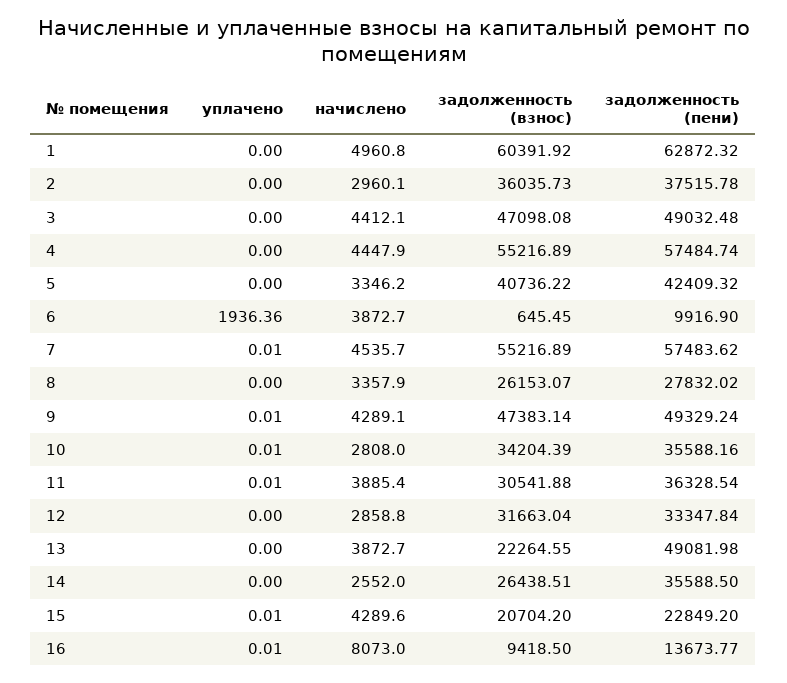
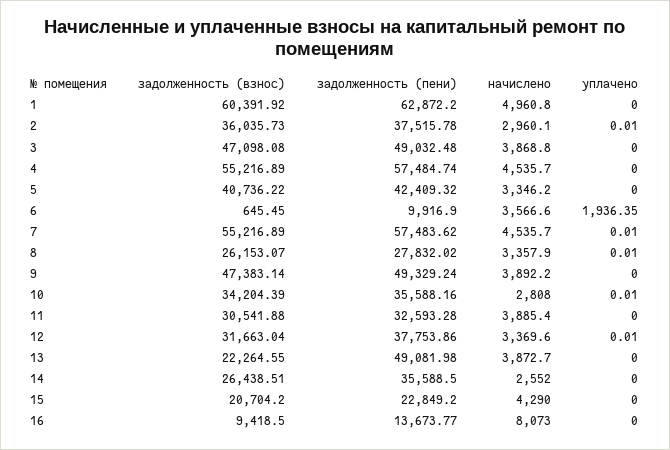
  {
    "уплачено": {
      "1": 0,
-     "2": 0,
+     "2": 0.01,
      "3": 0,
      "4": 0,
      "5": 0,
-     "6": 1936.36,
+     "6": 1936.35,
      "7": 0.01,
-     "8": 0,
+     "8": 0.01,
-     "9": 0.01,
+     "9": 0,
      "10": 0.01,
-     "11": 0.01,
+     "11": 0,
-     "12": 0,
+     "12": 0.01,
      "13": 0,
      "14": 0,
-     "15": 0.01,
+     "15": 0,
-     "16": 0.01
+     "16": 0
    },
    "начислено": {
      "1": 4960.8,
      "2": 2960.1,
-     "3": 4412.1,
+     "3": 3868.8,
-     "4": 4447.9,
+     "4": 4535.7,
      "5": 3346.2,
-     "6": 3872.7,
+     "6": 3566.6,
      "7": 4535.7,
      "8": 3357.9,
-     "9": 4289.1,
+     "9": 3892.2,
      "10": 2808,
      "11": 3885.4,
-     "12": 2858.8,
+     "12": 3369.6,
      "13": 3872.7,
      "14": 2552,
-     "15": 4289.6,
+     "15": 4290,
      "16": 8073
    },
    "задолженность (взнос)": {
      "1": 60391.92,
      "2": 36035.73,
      "3": 47098.08,
      "4": 55216.89,
      "5": 40736.22,
      "6": 645.45,
      "7": 55216.89,
      "8": 26153.07,
      "9": 47383.14,
      "10": 34204.39,
      "11": 30541.88,
      "12": 31663.04,
      "13": 22264.55,
      "14": 26438.51,
      "15": 20704.2,
      "16": 9418.5
    },
    "задолженность (пени)": {
-     "1": 62872.32,
+     "1": 62872.2,
      "2": 37515.78,
      "3": 49032.48,
      "4": 57484.74,
      "5": 42409.32,
      "6": 9916.9,
      "7": 57483.62,
      "8": 27832.02,
      "9": 49329.24,
      "10": 35588.16,
-     "11": 36328.54,
+     "11": 32593.28,
-     "12": 33347.84,
+     "12": 37753.86,
      "13": 49081.98,
      "14": 35588.5,
      "15": 22849.2,
      "16": 13673.77
    }
  }

